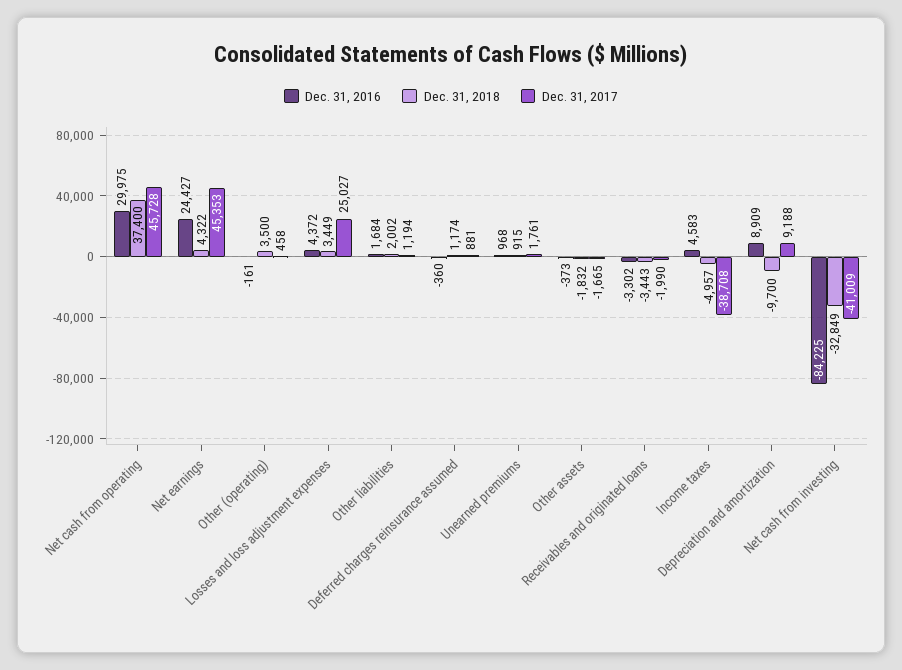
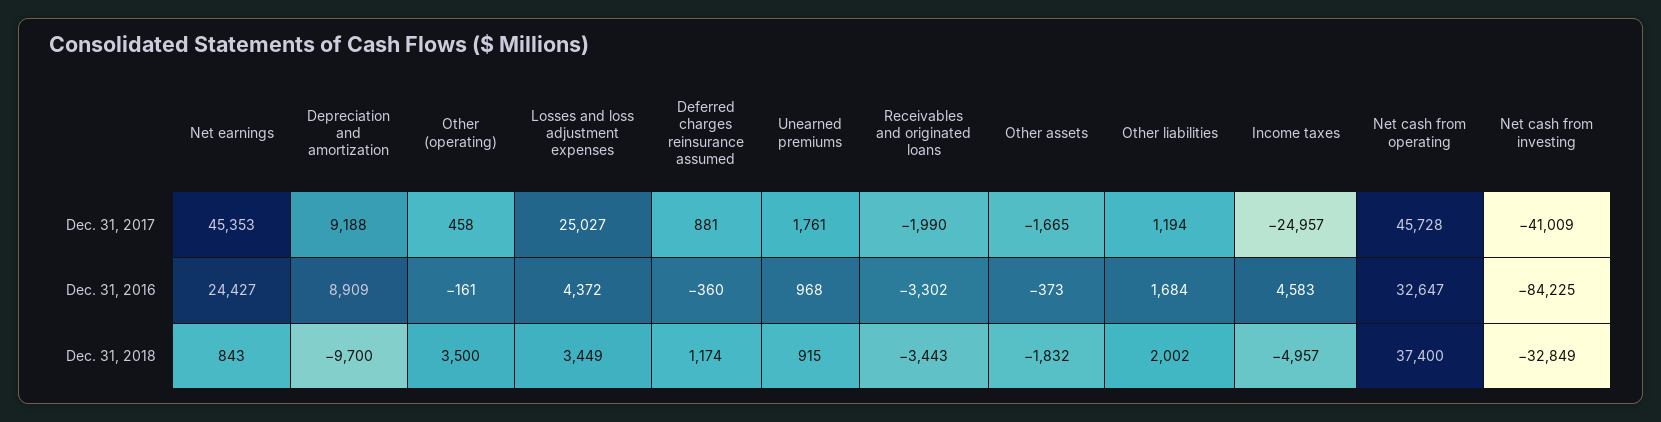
  {
    "Dec. 31, 2016": {
-     "Net cash from operating": 29975,
+     "Net cash from operating": 32647,
      "Net earnings": 24427,
      "Other (operating)": -161,
      "Losses and loss adjustment expenses": 4372,
      "Other liabilities": 1684,
      "Deferred charges reinsurance assumed": -360,
      "Unearned premiums": 968,
      "Other assets": -373,
      "Receivables and originated loans": -3302,
      "Income taxes": 4583,
      "Depreciation and amortization": 8909,
      "Net cash from investing": -84225
    },
    "Dec. 31, 2018": {
      "Net cash from operating": 37400,
-     "Net earnings": 4322,
+     "Net earnings": 843,
      "Other (operating)": 3500,
      "Losses and loss adjustment expenses": 3449,
      "Other liabilities": 2002,
      "Deferred charges reinsurance assumed": 1174,
      "Unearned premiums": 915,
      "Other assets": -1832,
      "Receivables and originated loans": -3443,
      "Income taxes": -4957,
      "Depreciation and amortization": -9700,
      "Net cash from investing": -32849
    },
    "Dec. 31, 2017": {
      "Net cash from operating": 45728,
      "Net earnings": 45353,
      "Other (operating)": 458,
      "Losses and loss adjustment expenses": 25027,
      "Other liabilities": 1194,
      "Deferred charges reinsurance assumed": 881,
      "Unearned premiums": 1761,
      "Other assets": -1665,
      "Receivables and originated loans": -1990,
-     "Income taxes": -38708,
+     "Income taxes": -24957,
      "Depreciation and amortization": 9188,
      "Net cash from investing": -41009
    }
  }

